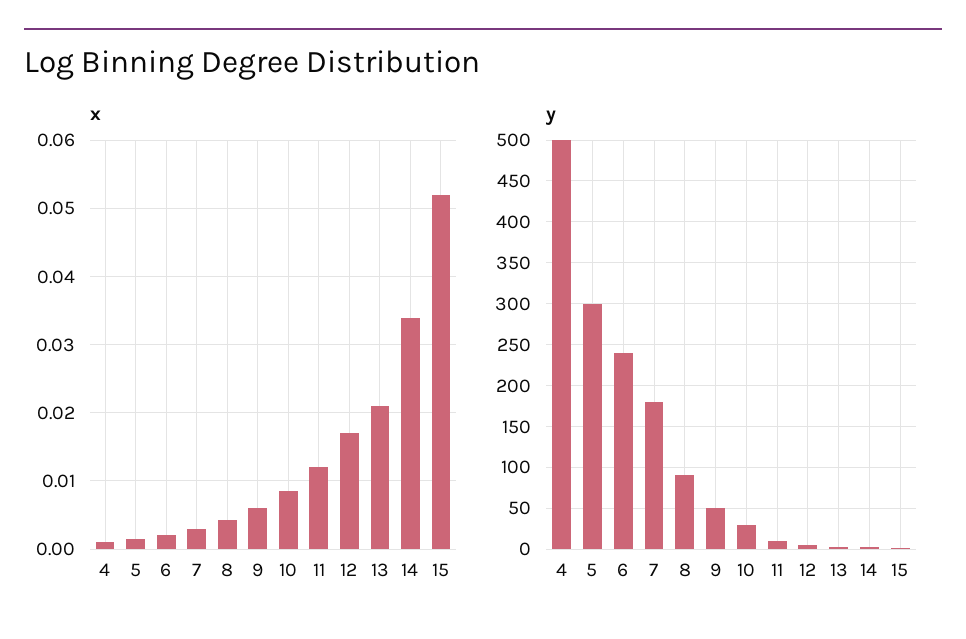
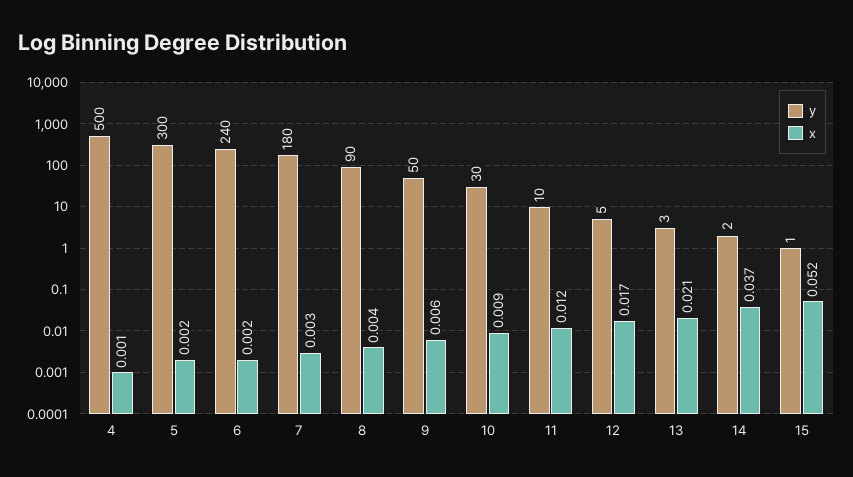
  {
    "x": {
      "4": 0.001,
      "5": 0.002,
      "6": 0.002,
      "7": 0.003,
      "8": 0.004,
      "9": 0.006,
      "10": 0.009,
      "11": 0.012,
      "12": 0.017,
      "13": 0.021,
-     "14": 0.034,
+     "14": 0.037,
      "15": 0.052
    },
    "y": {
      "4": 500,
      "5": 300,
      "6": 240,
      "7": 180,
      "8": 90,
      "9": 50,
      "10": 30,
      "11": 10,
      "12": 5,
      "13": 3,
      "14": 2,
      "15": 1
    }
  }

